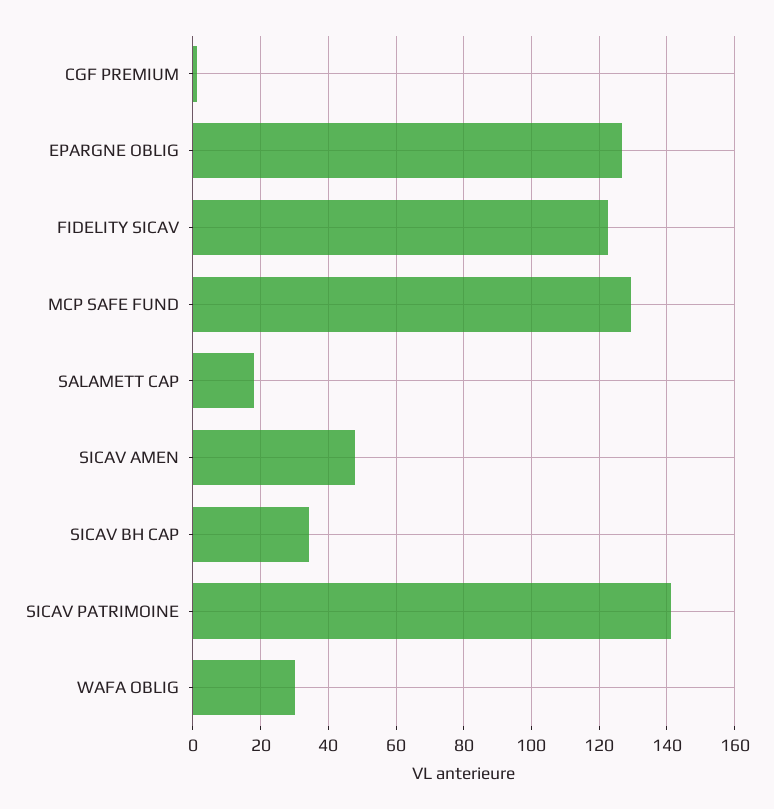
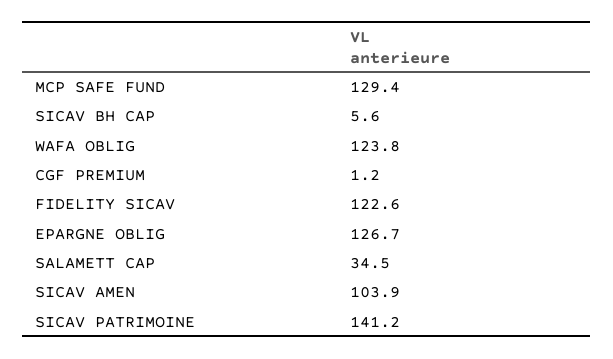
  {
    "CGF PREMIUM": 1.2,
    "EPARGNE OBLIG": 126.7,
    "FIDELITY SICAV": 122.6,
    "MCP SAFE FUND": 129.4,
-   "SALAMETT CAP": 18,
+   "SALAMETT CAP": 34.5,
-   "SICAV AMEN": 48,
+   "SICAV AMEN": 103.9,
-   "SICAV BH CAP": 34,
+   "SICAV BH CAP": 5.6,
    "SICAV PATRIMOINE": 141.2,
-   "WAFA OBLIG": 30
+   "WAFA OBLIG": 123.8
  }

